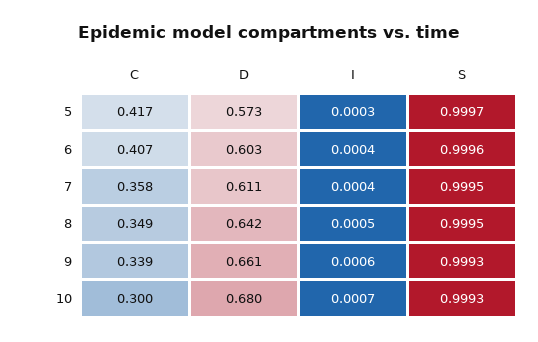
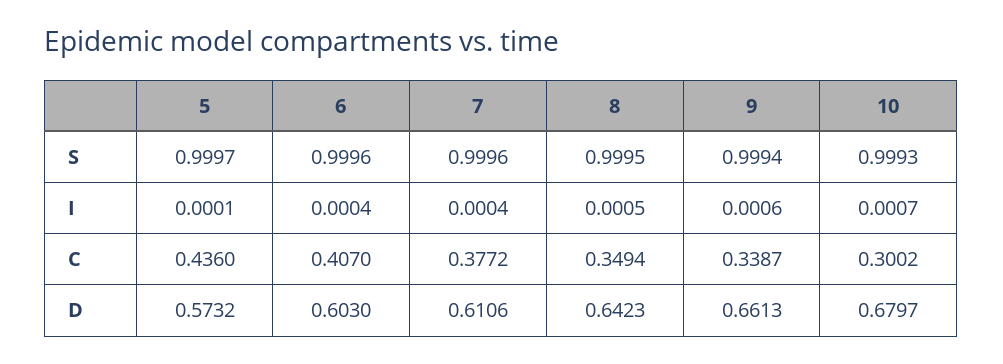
  {
    "C": {
-     "5": 0.417,
+     "5": 0.436,
      "6": 0.407,
-     "7": 0.358,
+     "7": 0.3772,
      "8": 0.3494,
      "9": 0.3387,
      "10": 0.3002
    },
    "D": {
      "5": 0.5732,
      "6": 0.603,
      "7": 0.6106,
      "8": 0.6423,
      "9": 0.6613,
      "10": 0.6797
    },
    "I": {
-     "5": 0.0003,
+     "5": 0.0001,
      "6": 0.0004,
      "7": 0.0004,
      "8": 0.0005,
      "9": 0.0006,
      "10": 0.0007
    },
    "S": {
      "5": 0.9997,
      "6": 0.9996,
-     "7": 0.9995,
+     "7": 0.9996,
      "8": 0.9995,
-     "9": 0.9993,
+     "9": 0.9994,
      "10": 0.9993
    }
  }

